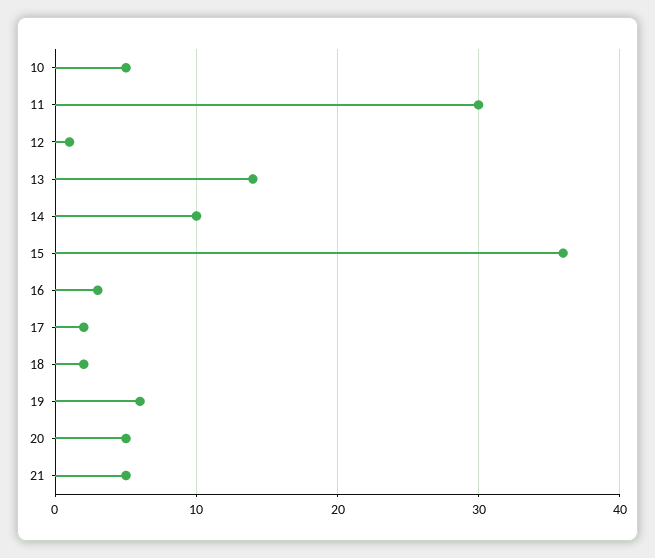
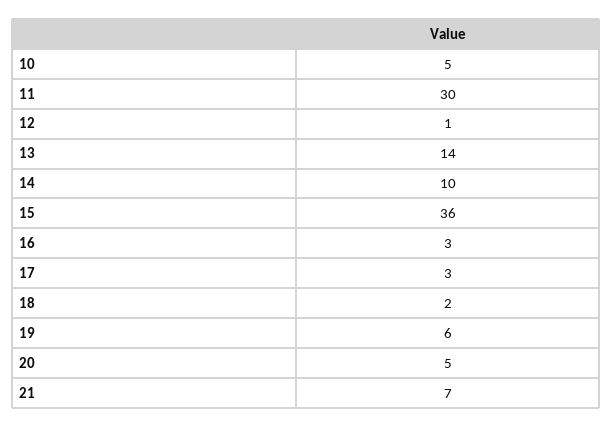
  {
    "10": 5,
    "11": 30,
    "12": 1,
    "13": 14,
    "14": 10,
    "15": 36,
    "16": 3,
-   "17": 2,
+   "17": 3,
    "18": 2,
    "19": 6,
    "20": 5,
-   "21": 5
+   "21": 7
  }

